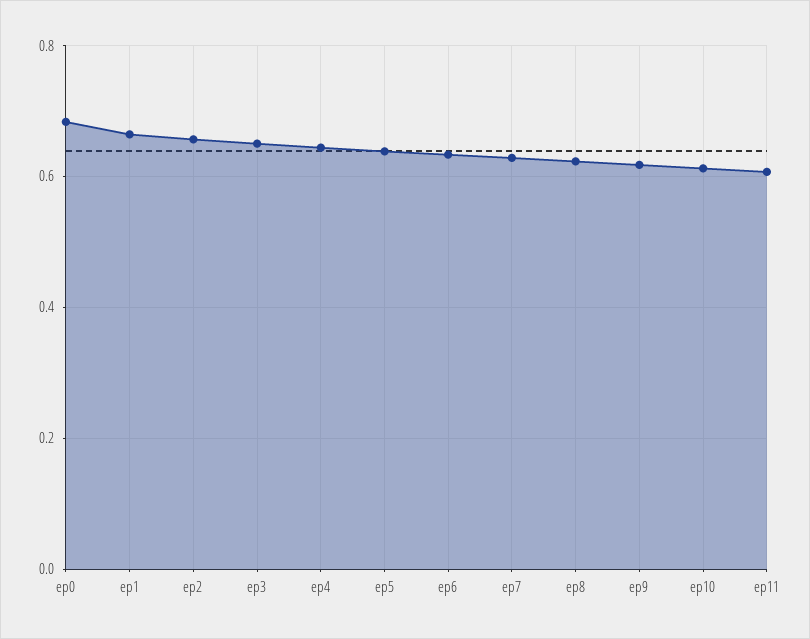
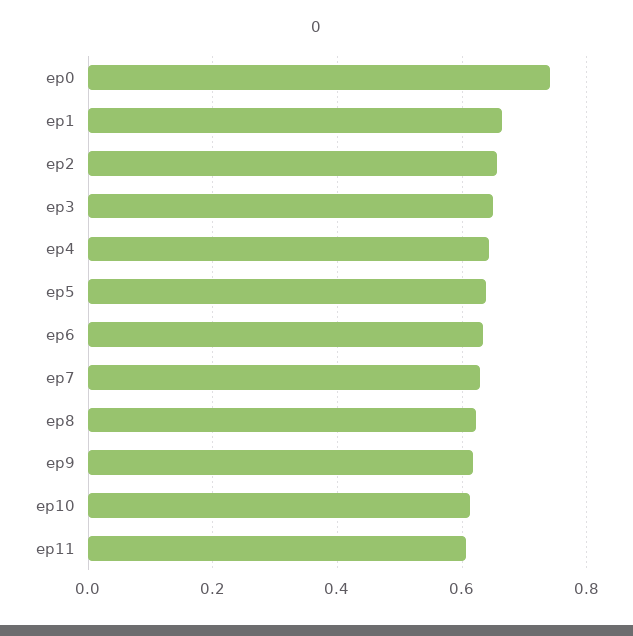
  {
-   "ep0": 0.68,
+   "ep0": 0.74,
    "ep1": 0.66,
    "ep2": 0.66,
    "ep3": 0.66,
    "ep4": 0.64,
    "ep5": 0.64,
    "ep6": 0.64,
    "ep7": 0.62,
    "ep8": 0.62,
    "ep9": 0.62,
    "ep10": 0.62,
    "ep11": 0.6
  }

